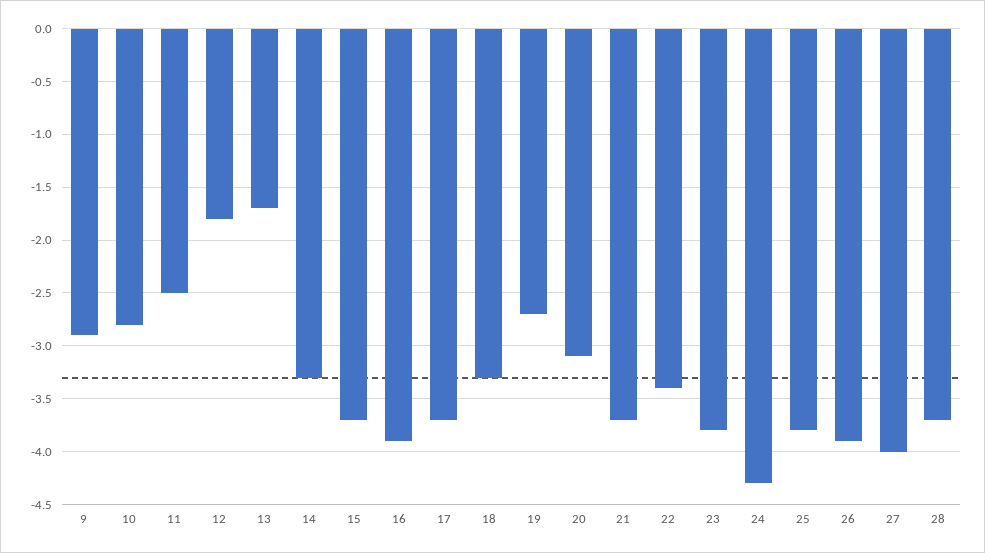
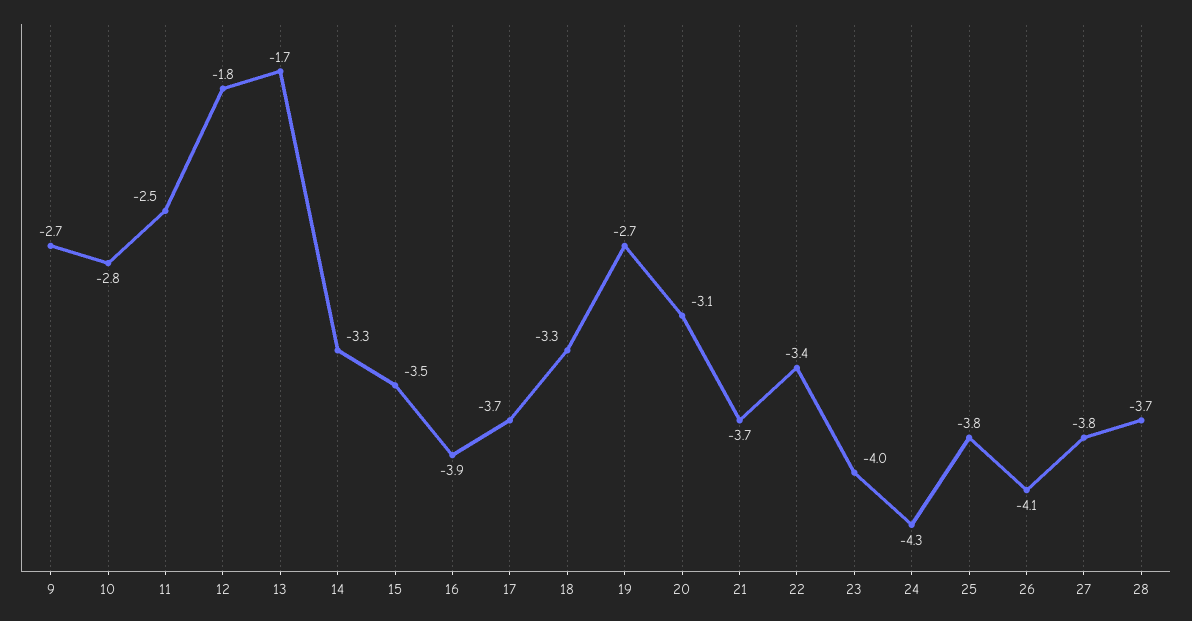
  {
-   "9": -2.9,
+   "9": -2.7,
    "10": -2.8,
    "11": -2.5,
    "12": -1.8,
    "13": -1.7,
    "14": -3.3,
-   "15": -3.7,
+   "15": -3.5,
    "16": -3.9,
    "17": -3.7,
    "18": -3.3,
    "19": -2.7,
    "20": -3.1,
    "21": -3.7,
    "22": -3.4,
-   "23": -3.8,
+   "23": -4,
    "24": -4.3,
    "25": -3.8,
-   "26": -3.9,
+   "26": -4.1,
-   "27": -4,
+   "27": -3.8,
    "28": -3.7
  }

